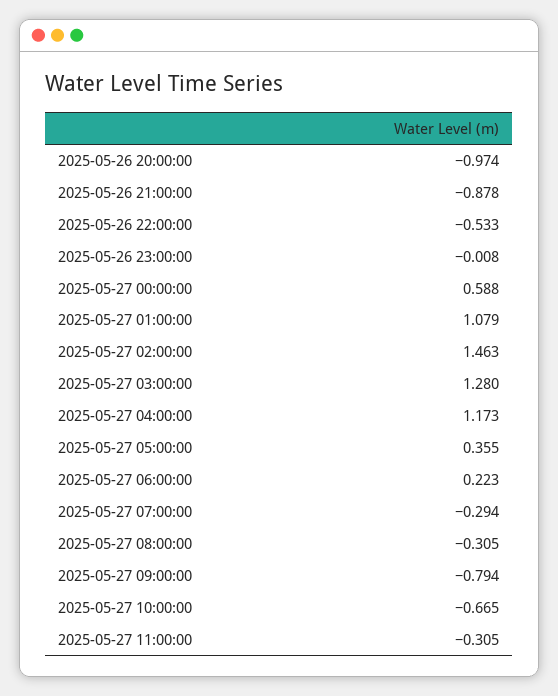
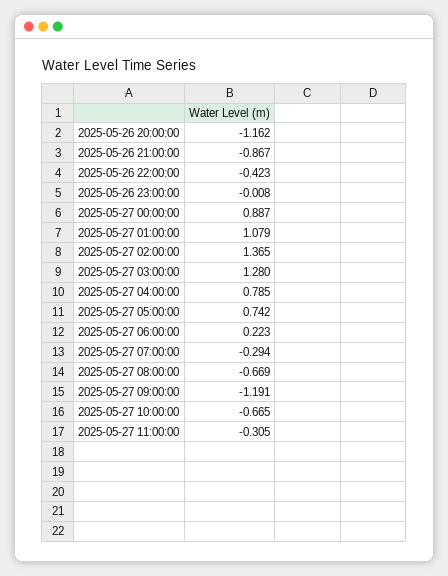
  {
-   "2025-05-26 20:00:00": -0.974,
+   "2025-05-26 20:00:00": -1.162,
-   "2025-05-26 21:00:00": -0.878,
+   "2025-05-26 21:00:00": -0.867,
-   "2025-05-26 22:00:00": -0.533,
+   "2025-05-26 22:00:00": -0.423,
    "2025-05-26 23:00:00": -0.008,
-   "2025-05-27 00:00:00": 0.588,
+   "2025-05-27 00:00:00": 0.887,
    "2025-05-27 01:00:00": 1.079,
-   "2025-05-27 02:00:00": 1.463,
+   "2025-05-27 02:00:00": 1.365,
    "2025-05-27 03:00:00": 1.28,
-   "2025-05-27 04:00:00": 1.173,
+   "2025-05-27 04:00:00": 0.785,
-   "2025-05-27 05:00:00": 0.355,
+   "2025-05-27 05:00:00": 0.742,
    "2025-05-27 06:00:00": 0.223,
    "2025-05-27 07:00:00": -0.294,
-   "2025-05-27 08:00:00": -0.305,
+   "2025-05-27 08:00:00": -0.669,
-   "2025-05-27 09:00:00": -0.794,
+   "2025-05-27 09:00:00": -1.191,
    "2025-05-27 10:00:00": -0.665,
    "2025-05-27 11:00:00": -0.305
  }

